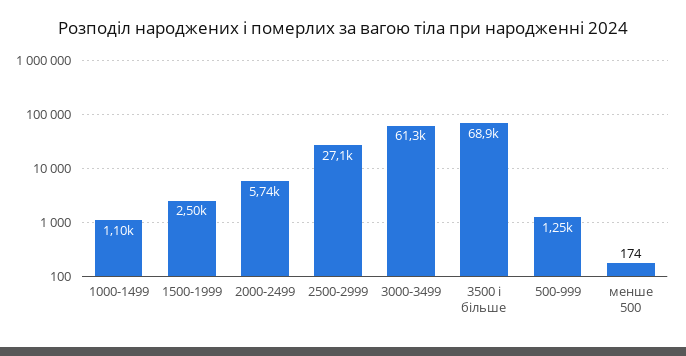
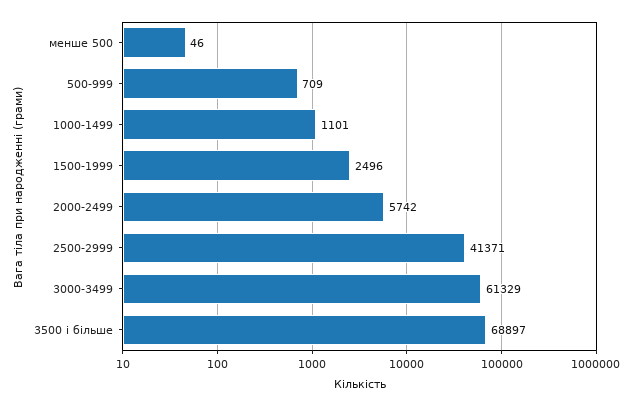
  {
    "1000-1499": 1101,
    "1500-1999": 2496,
    "2000-2499": 5742,
-   "2500-2999": 27100,
+   "2500-2999": 41371,
    "3000-3499": 61329,
    "3500 і більше": 68897,
-   "500-999": 1250,
+   "500-999": 709,
-   "менше 500": 174
+   "менше 500": 46
  }

